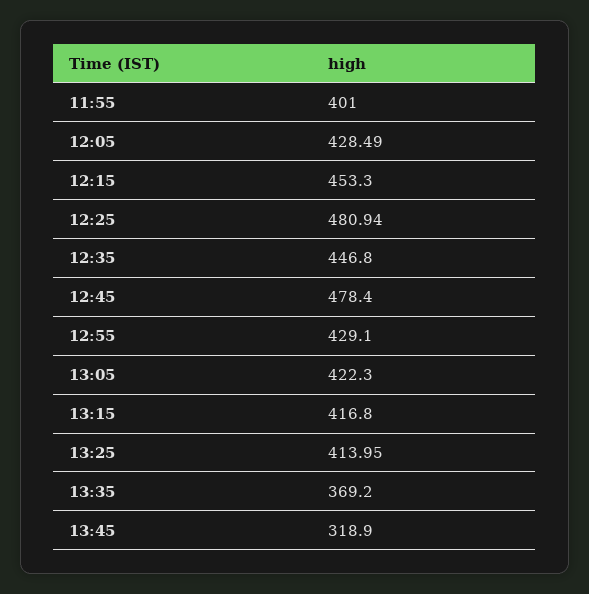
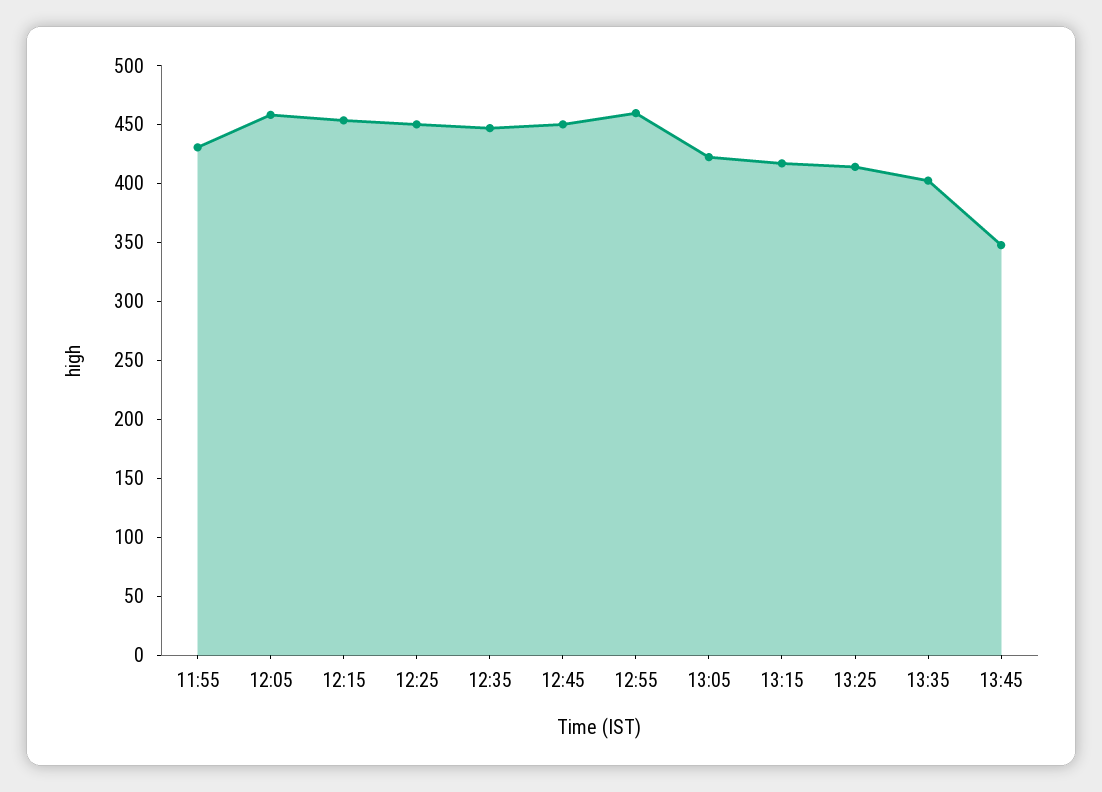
  {
-   "11:55": 401,
+   "11:55": 430,
-   "12:05": 428.49,
+   "12:05": 460,
    "12:15": 453.3,
-   "12:25": 480.94,
+   "12:25": 450,
    "12:35": 446.8,
-   "12:45": 478.4,
+   "12:45": 450,
-   "12:55": 429.1,
+   "12:55": 460,
    "13:05": 422.3,
    "13:15": 416.8,
    "13:25": 413.95,
-   "13:35": 369.2,
+   "13:35": 400,
-   "13:45": 318.9
+   "13:45": 350
  }

